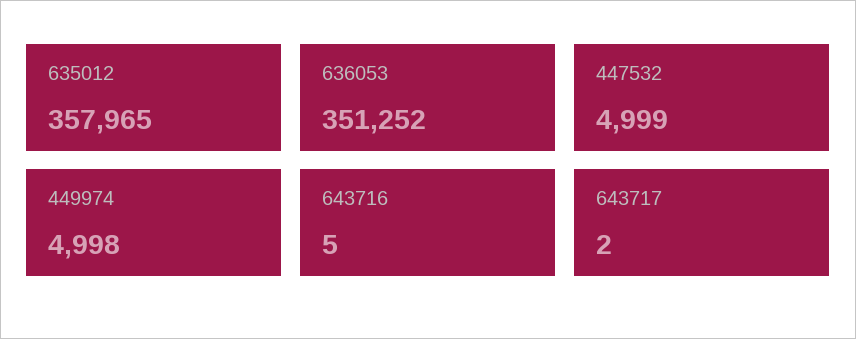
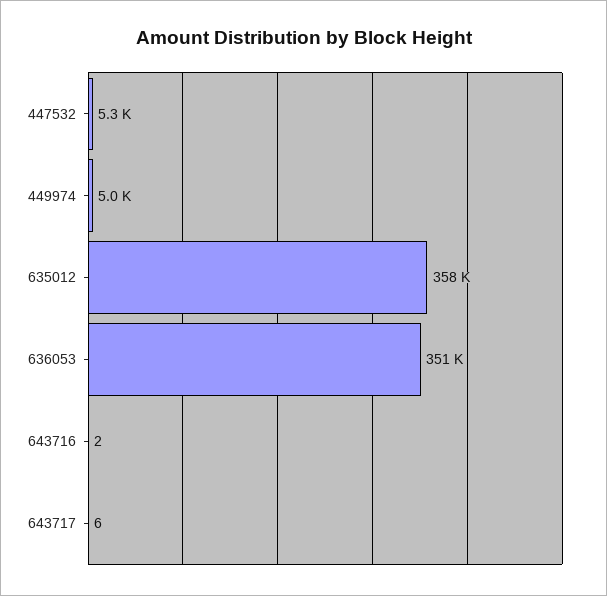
  {
    "635012": 357965,
    "636053": 351252,
-   "447532": 4999,
+   "447532": 5300,
    "449974": 4998,
-   "643716": 5,
+   "643716": 2,
-   "643717": 2
+   "643717": 6
  }

